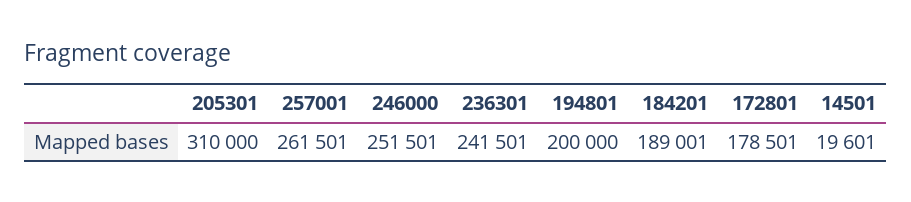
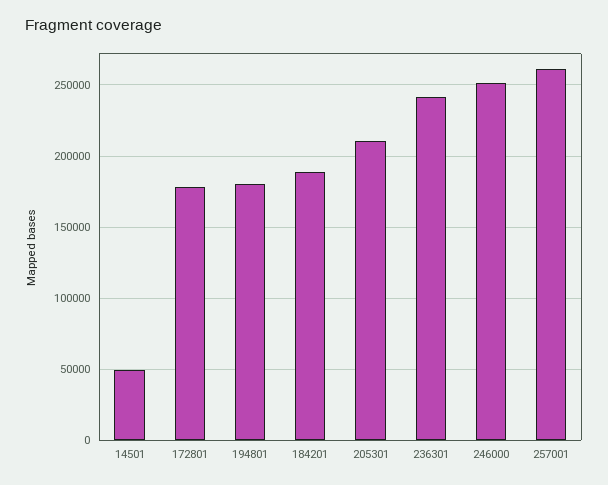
  {
-   "205301": 310000,
+   "205301": 210000,
    "257001": 261501,
    "246000": 251501,
    "236301": 241501,
-   "194801": 200000,
+   "194801": 180000,
    "184201": 189001,
    "172801": 178501,
-   "14501": 19601
+   "14501": 50000
  }

